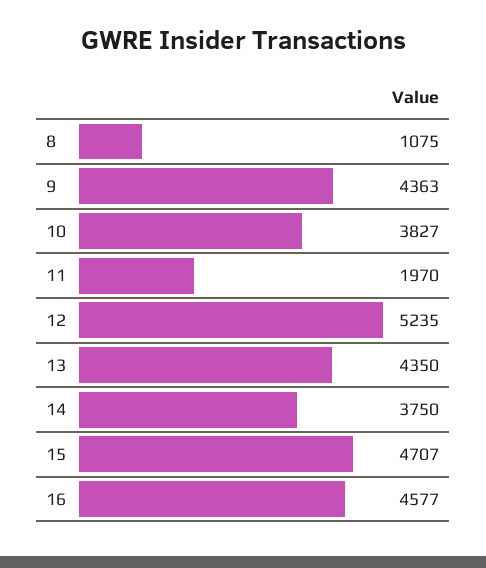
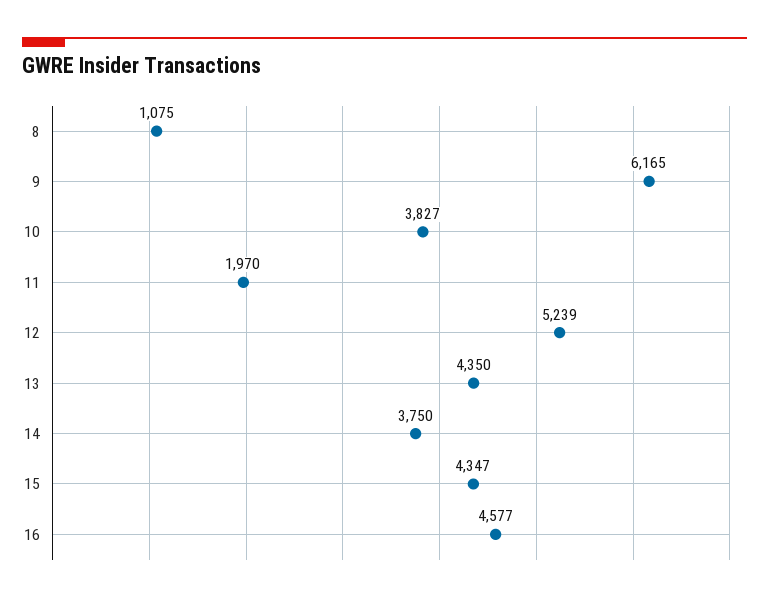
  {
    "8": 1075,
-   "9": 4363,
+   "9": 6165,
    "10": 3827,
    "11": 1970,
-   "12": 5235,
+   "12": 5239,
    "13": 4350,
    "14": 3750,
-   "15": 4707,
+   "15": 4347,
    "16": 4577
  }

